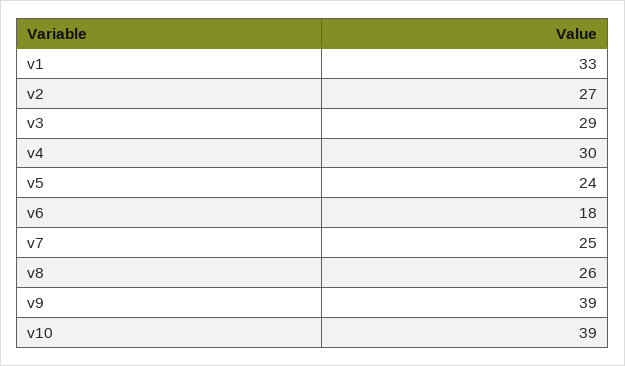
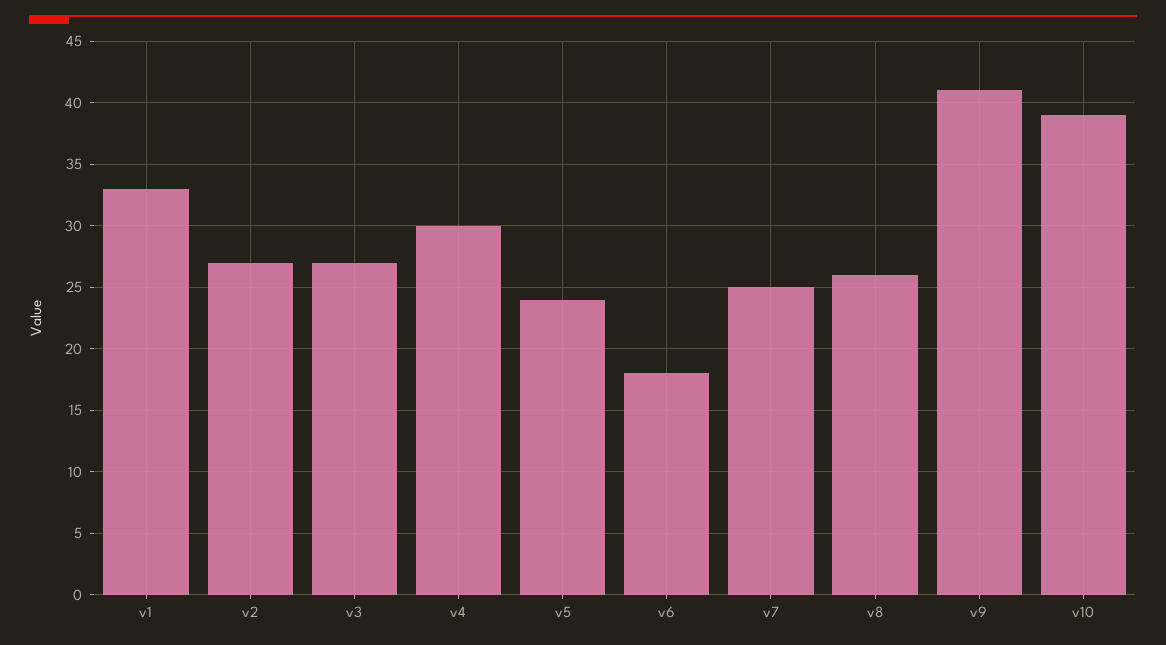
  {
    "v1": 33,
    "v2": 27,
-   "v3": 29,
+   "v3": 27,
    "v4": 30,
    "v5": 24,
    "v6": 18,
    "v7": 25,
    "v8": 26,
-   "v9": 39,
+   "v9": 41,
    "v10": 39
  }

